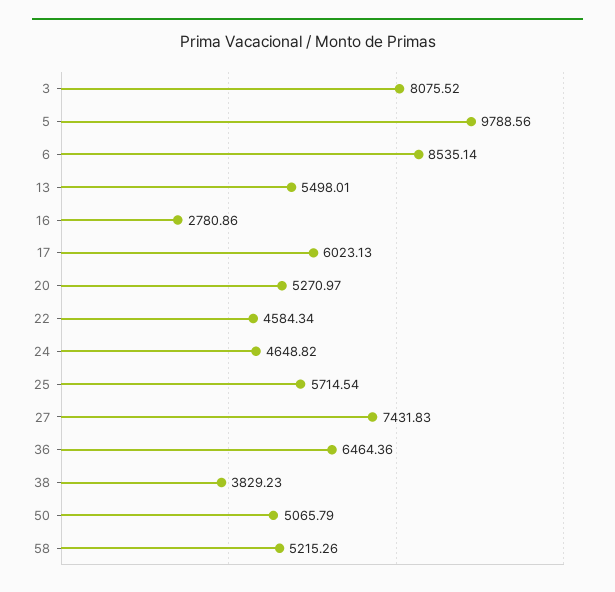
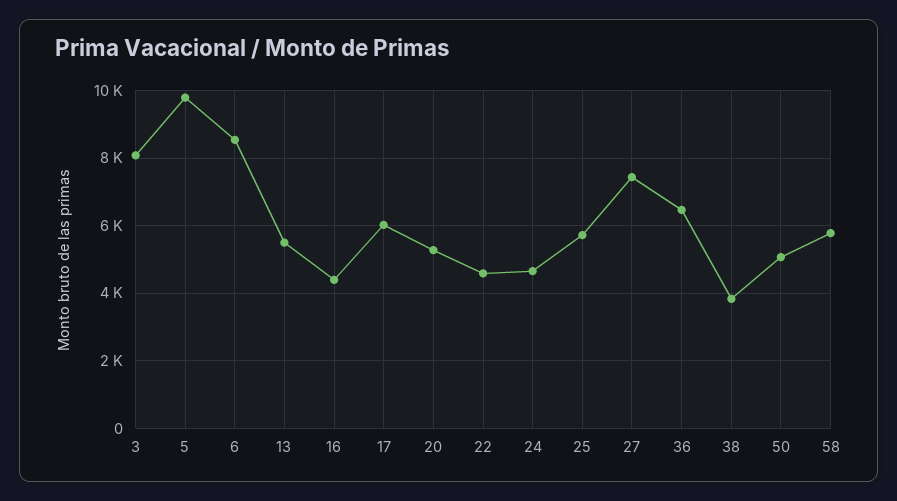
  {
    "3": 8075.52,
    "5": 9788.56,
    "6": 8535.14,
    "13": 5498.01,
-   "16": 2780.86,
+   "16": 4400,
    "17": 6023.13,
    "20": 5270.97,
    "22": 4584.34,
    "24": 4648.82,
    "25": 5714.54,
    "27": 7431.83,
    "36": 6464.36,
    "38": 3829.23,
    "50": 5065.79,
-   "58": 5215.26
+   "58": 5800
  }

